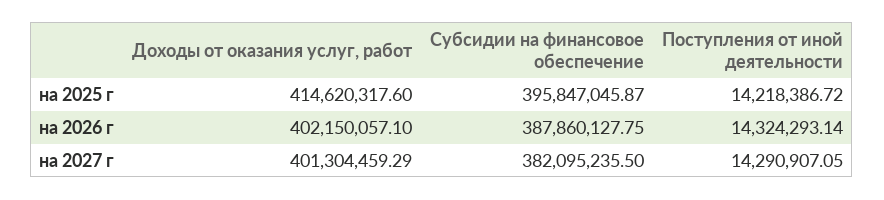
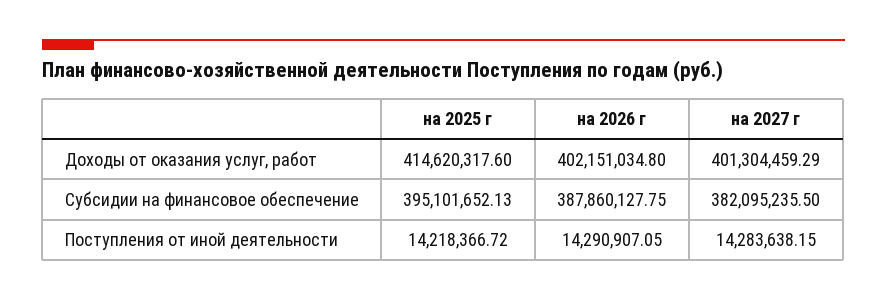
  {
    "Доходы от оказания услуг, работ": {
      "на 2025 г": 414620317.6,
-     "на 2026 г": 402150057.1,
+     "на 2026 г": 402151034.8,
      "на 2027 г": 401304459.29
    },
    "Субсидии на финансовое обеспечение": {
-     "на 2025 г": 395847045.87,
+     "на 2025 г": 395101652.13,
      "на 2026 г": 387860127.75,
      "на 2027 г": 382095235.5
    },
    "Поступления от иной деятельности": {
-     "на 2025 г": 14218386.72,
+     "на 2025 г": 14218366.72,
-     "на 2026 г": 14324293.14,
+     "на 2026 г": 14290907.05,
-     "на 2027 г": 14290907.05
+     "на 2027 г": 14283638.15
    }
  }

